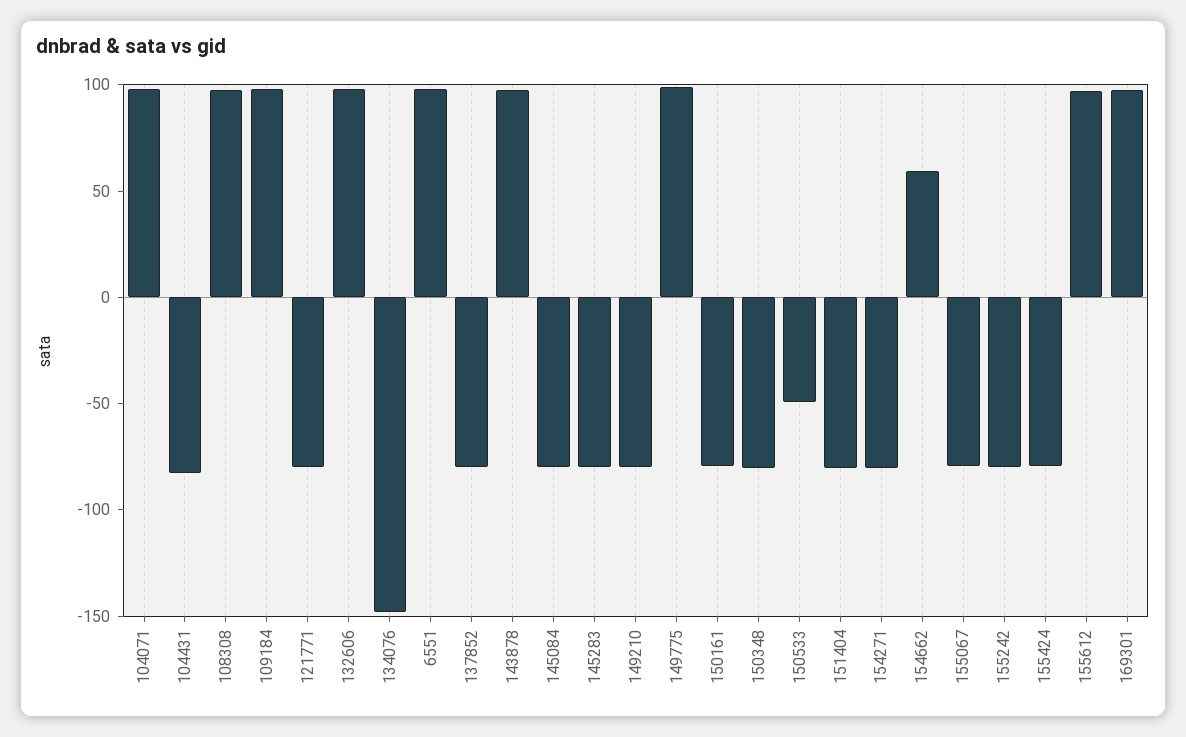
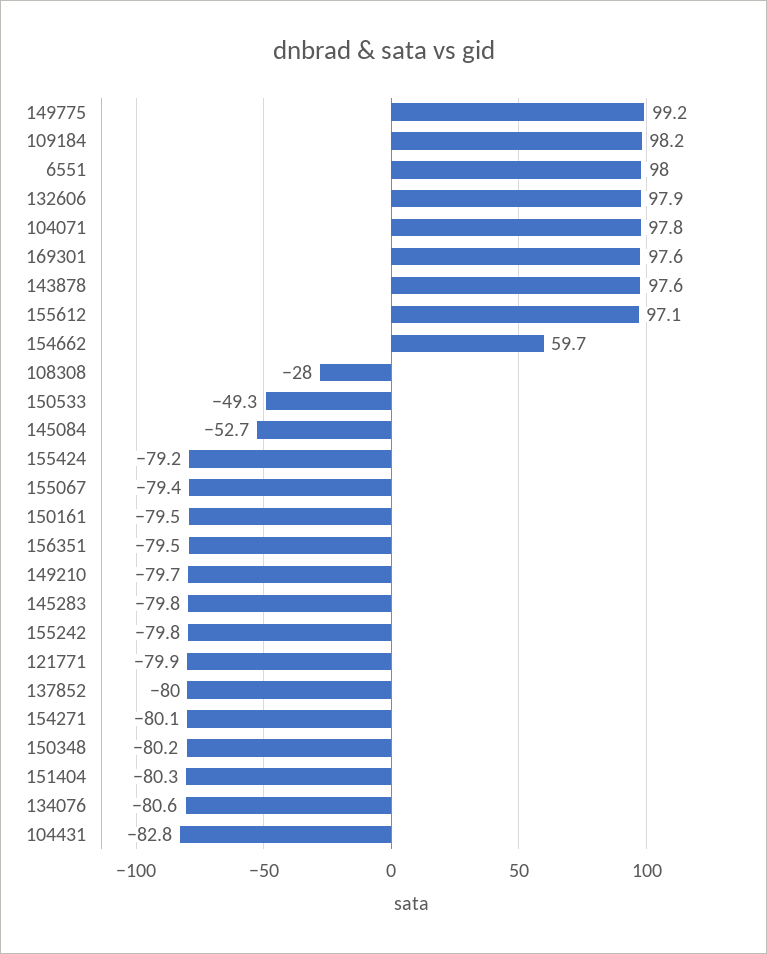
  {
    "104071": 97.8,
    "104431": -82.8,
-   "108308": 100,
+   "108308": -28,
    "109184": 98.2,
    "121771": -79.9,
    "132606": 97.9,
-   "134076": -150,
+   "134076": -80.6,
    "6551": 98,
    "137852": -80,
    "143878": 97.6,
-   "145084": -80,
+   "145084": -52.7,
    "145283": -79.8,
    "149210": -79.7,
    "149775": 99.2,
    "150161": -79.5,
    "150348": -80.2,
    "150533": -49.3,
    "151404": -80.3,
    "154271": -80.1,
    "154662": 59.7,
    "155067": -79.4,
    "155242": -79.8,
    "155424": -79.2,
    "155612": 97.1,
-   "169301": 97.6
+   "169301": 97.6,
+   "156351": -79.5
  }

